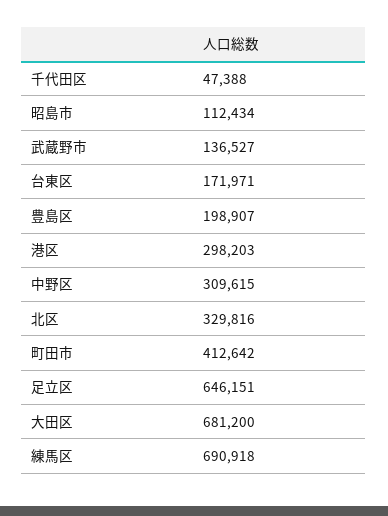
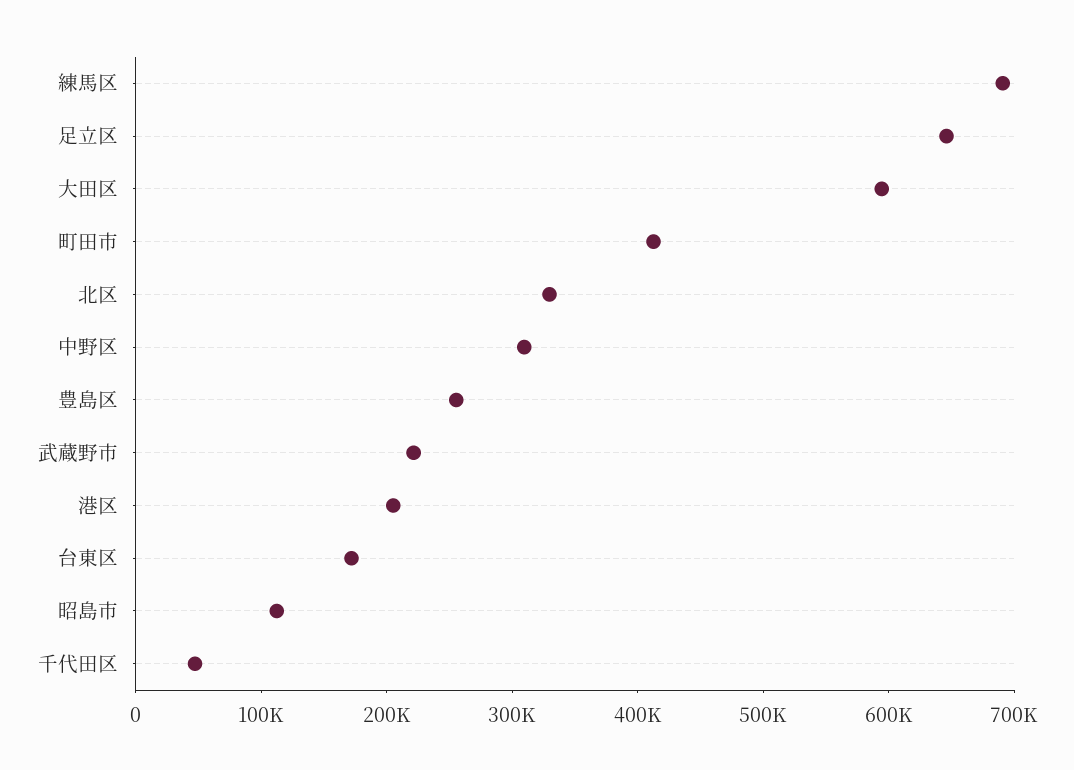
  {
    "千代田区": 47388,
    "昭島市": 112434,
-   "武蔵野市": 136527,
+   "武蔵野市": 220000,
    "台東区": 171971,
-   "豊島区": 198907,
+   "豊島区": 260000,
-   "港区": 298203,
+   "港区": 200000,
    "中野区": 309615,
    "北区": 329816,
    "町田市": 412642,
    "足立区": 646151,
-   "大田区": 681200,
+   "大田区": 600000,
    "練馬区": 690918
  }

